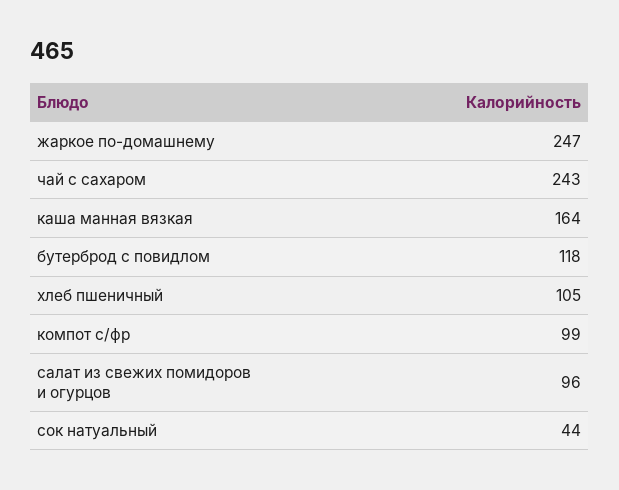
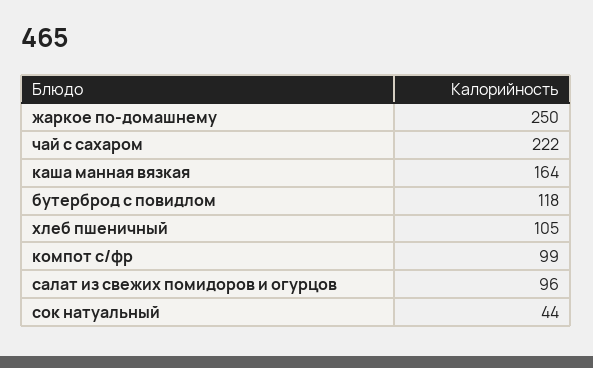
  {
-   "жаркое по-домашнему": 247,
+   "жаркое по-домашнему": 250,
-   "чай с сахаром": 243,
+   "чай с сахаром": 222,
    "каша манная вязкая": 164,
    "бутерброд с повидлом": 118,
    "хлеб пшеничный": 105,
    "компот с/фр": 99,
    "салат из свежих помидоров и огурцов": 96,
    "сок натуальный": 44
  }

